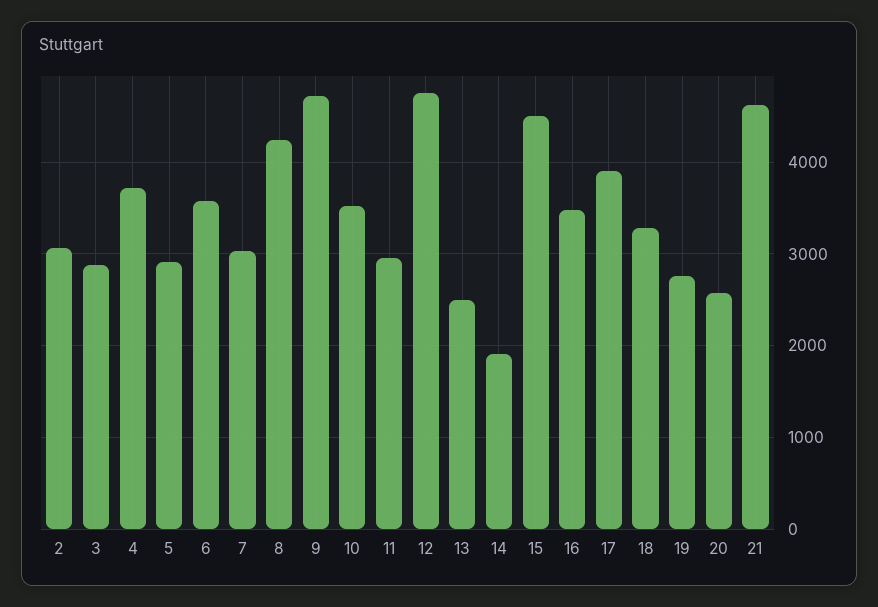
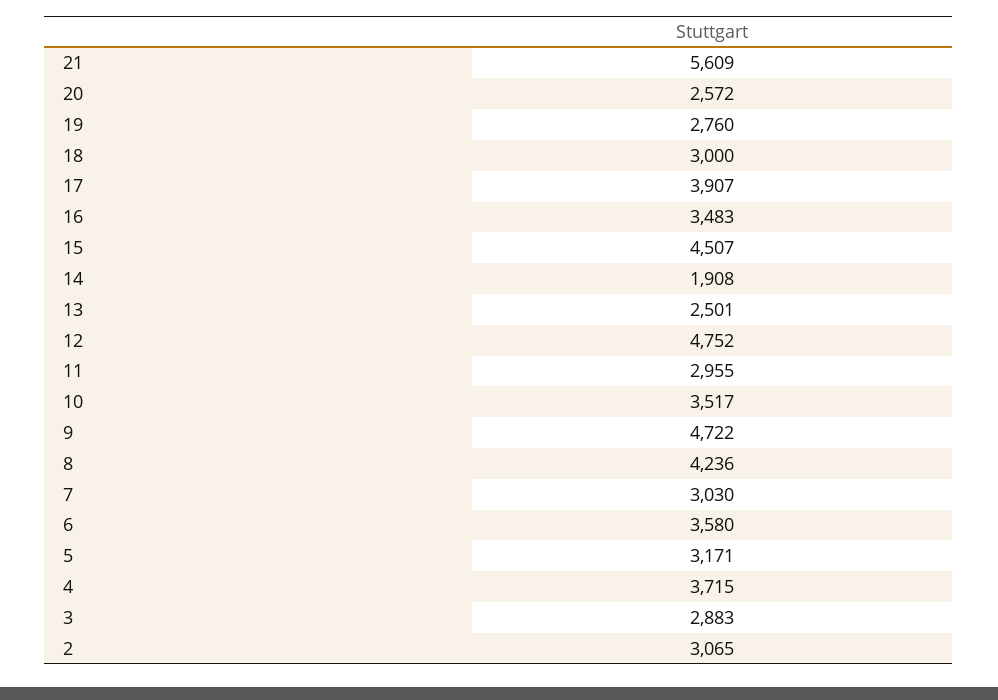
  {
    "2": 3065,
    "3": 2883,
    "4": 3715,
-   "5": 2900,
+   "5": 3171,
    "6": 3580,
    "7": 3030,
    "8": 4236,
    "9": 4722,
    "10": 3517,
    "11": 2955,
    "12": 4752,
    "13": 2501,
    "14": 1908,
    "15": 4507,
    "16": 3483,
    "17": 3907,
-   "18": 3300,
+   "18": 3000,
    "19": 2760,
    "20": 2572,
-   "21": 4600
+   "21": 5609
  }

